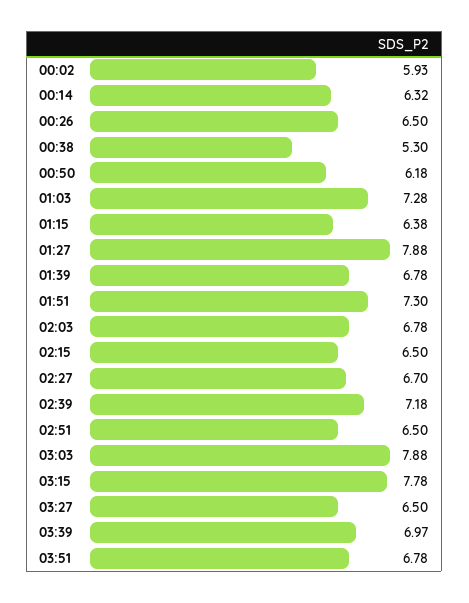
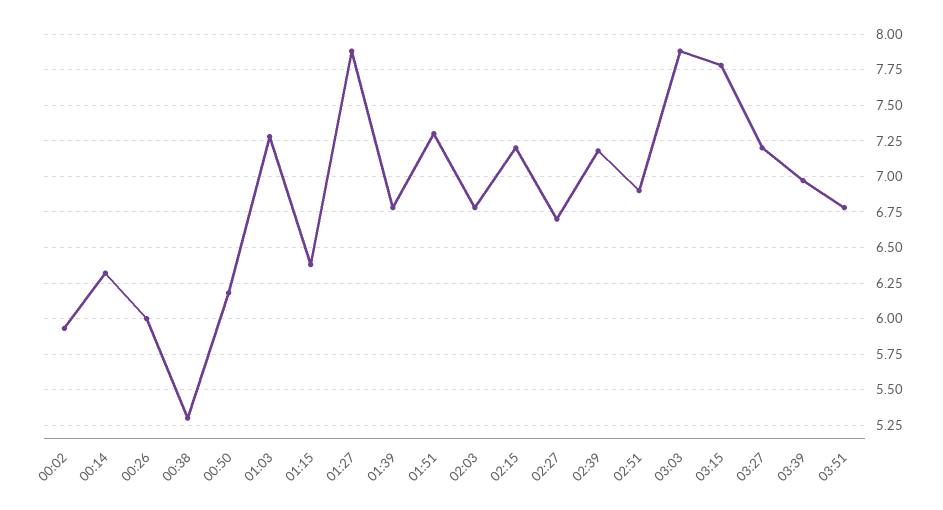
  {
    "00:02": 5.93,
    "00:14": 6.32,
-   "00:26": 6.5,
+   "00:26": 6,
    "00:38": 5.3,
    "00:50": 6.18,
    "01:03": 7.28,
    "01:15": 6.38,
    "01:27": 7.88,
    "01:39": 6.78,
    "01:51": 7.3,
    "02:03": 6.78,
-   "02:15": 6.5,
+   "02:15": 7.2,
    "02:27": 6.7,
    "02:39": 7.18,
-   "02:51": 6.5,
+   "02:51": 6.9,
    "03:03": 7.88,
    "03:15": 7.78,
-   "03:27": 6.5,
+   "03:27": 7.2,
    "03:39": 6.97,
    "03:51": 6.78
  }

